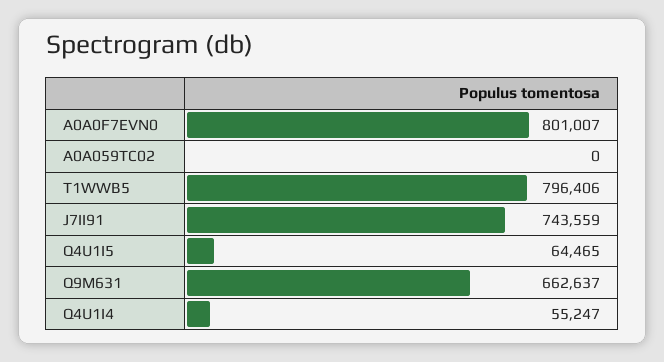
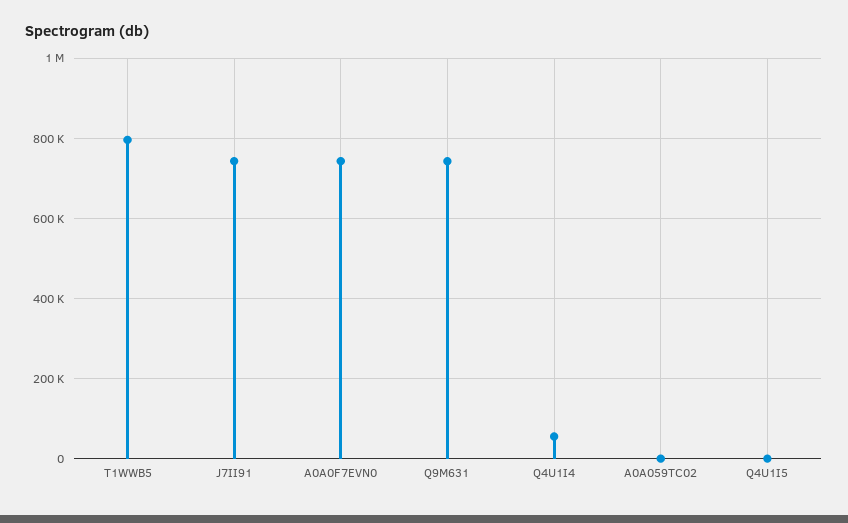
  {
-   "A0A0F7EVN0": 801007,
+   "A0A0F7EVN0": 740000,
    "A0A059TC02": 0,
    "T1WWB5": 796406,
    "J7II91": 743559,
-   "Q4U1I5": 64465,
+   "Q4U1I5": 0,
-   "Q9M631": 662637,
+   "Q9M631": 740000,
    "Q4U1I4": 55247
  }

